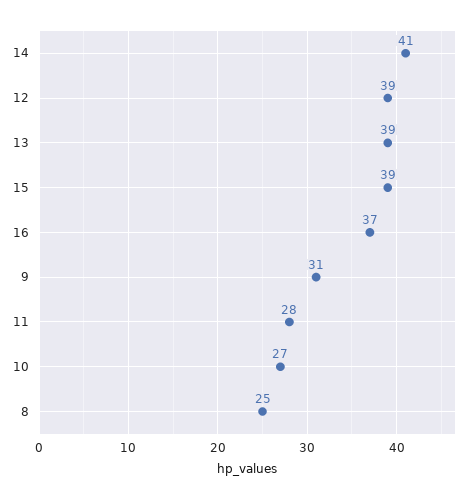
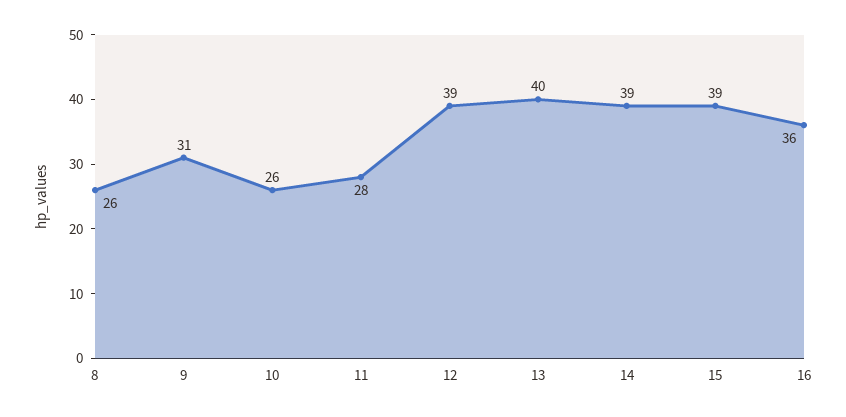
  {
-   "14": 41,
+   "14": 39,
    "12": 39,
-   "13": 39,
+   "13": 40,
    "15": 39,
-   "16": 37,
+   "16": 36,
    "9": 31,
    "11": 28,
-   "10": 27,
+   "10": 26,
-   "8": 25
+   "8": 26
  }

